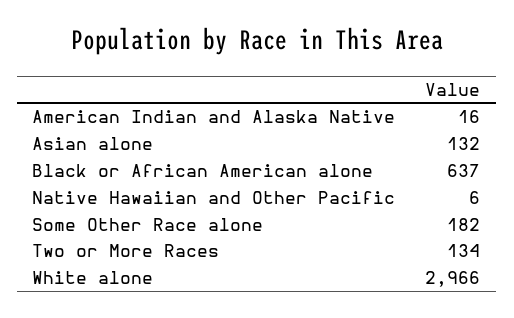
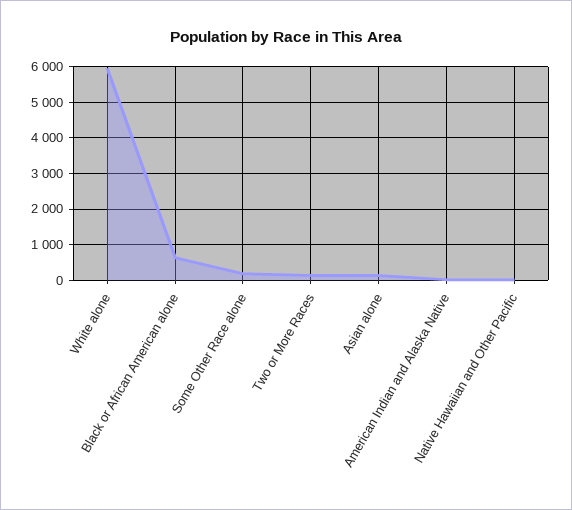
  {
    "American Indian and Alaska Native": 16,
    "Asian alone": 132,
    "Black or African American alone": 637,
    "Native Hawaiian and Other Pacific": 6,
    "Some Other Race alone": 182,
    "Two or More Races": 134,
-   "White alone": 2966
+   "White alone": 6000
  }

